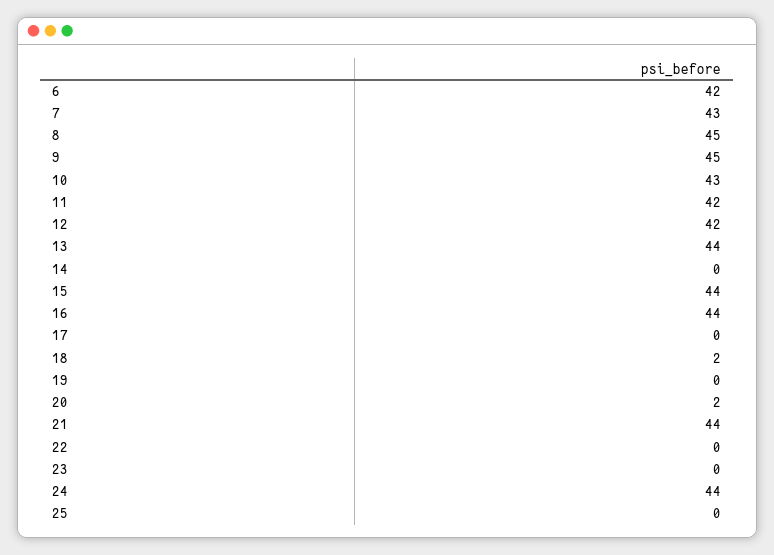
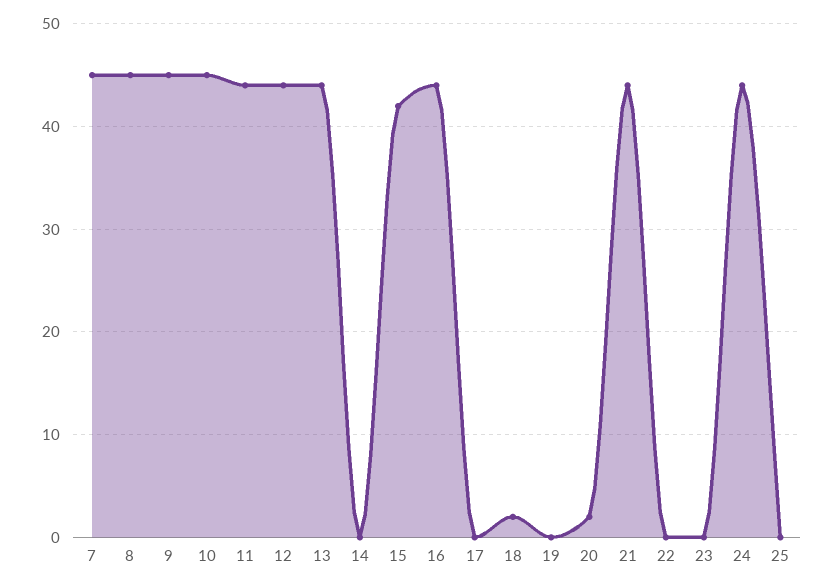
  {
-   "6": 42,
-   "7": 43,
+   "7": 45,
    "8": 45,
    "9": 45,
-   "10": 43,
+   "10": 45,
-   "11": 42,
+   "11": 44,
-   "12": 42,
+   "12": 44,
    "13": 44,
    "14": 0,
-   "15": 44,
+   "15": 42,
    "16": 44,
    "17": 0,
    "18": 2,
    "19": 0,
    "20": 2,
    "21": 44,
    "22": 0,
    "23": 0,
    "24": 44,
    "25": 0
  }

